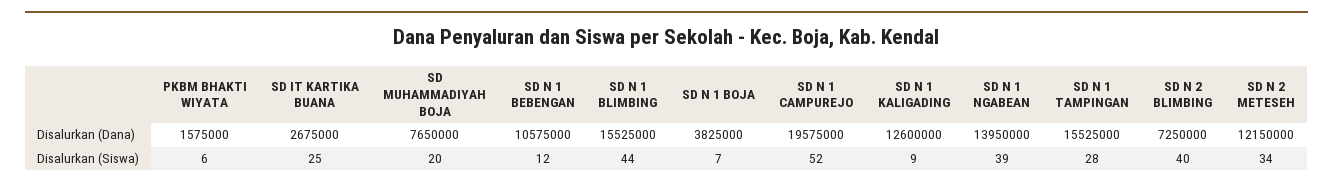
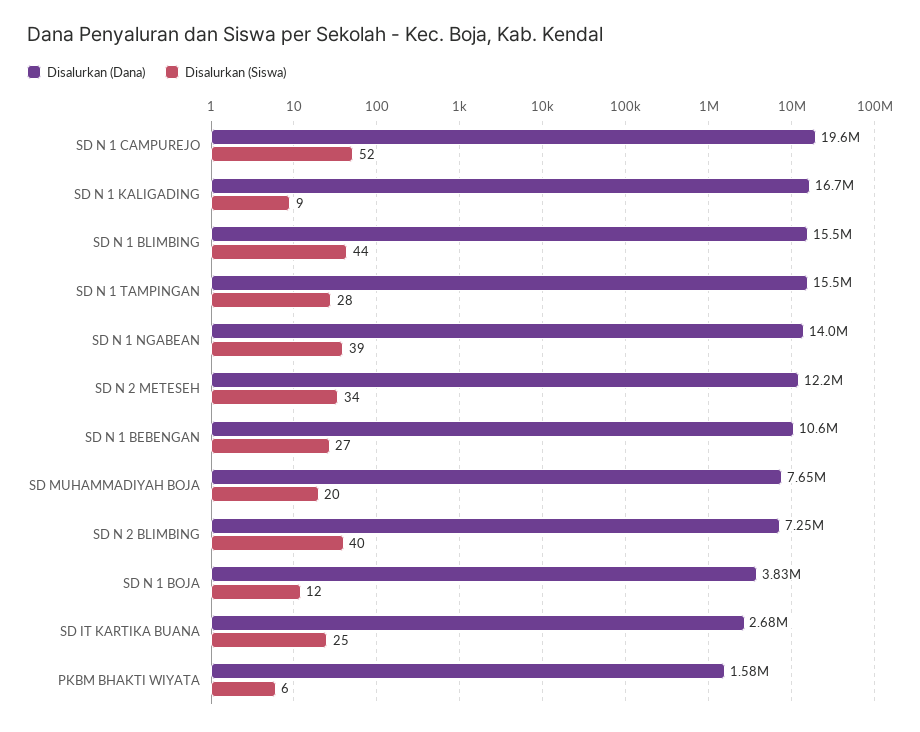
  {
    "Disalurkan (Dana)": {
      "PKBM BHAKTI WIYATA": 1575000,
      "SD IT KARTIKA BUANA": 2675000,
      "SD MUHAMMADIYAH BOJA": 7650000,
      "SD N 1 BEBENGAN": 10575000,
      "SD N 1 BLIMBING": 15525000,
      "SD N 1 BOJA": 3825000,
      "SD N 1 CAMPUREJO": 19575000,
-     "SD N 1 KALIGADING": 12600000,
+     "SD N 1 KALIGADING": 16700000,
      "SD N 1 NGABEAN": 13950000,
      "SD N 1 TAMPINGAN": 15525000,
      "SD N 2 BLIMBING": 7250000,
      "SD N 2 METESEH": 12150000
    },
    "Disalurkan (Siswa)": {
      "PKBM BHAKTI WIYATA": 6,
      "SD IT KARTIKA BUANA": 25,
      "SD MUHAMMADIYAH BOJA": 20,
-     "SD N 1 BEBENGAN": 12,
+     "SD N 1 BEBENGAN": 27,
      "SD N 1 BLIMBING": 44,
-     "SD N 1 BOJA": 7,
+     "SD N 1 BOJA": 12,
      "SD N 1 CAMPUREJO": 52,
      "SD N 1 KALIGADING": 9,
      "SD N 1 NGABEAN": 39,
      "SD N 1 TAMPINGAN": 28,
      "SD N 2 BLIMBING": 40,
      "SD N 2 METESEH": 34
    }
  }

